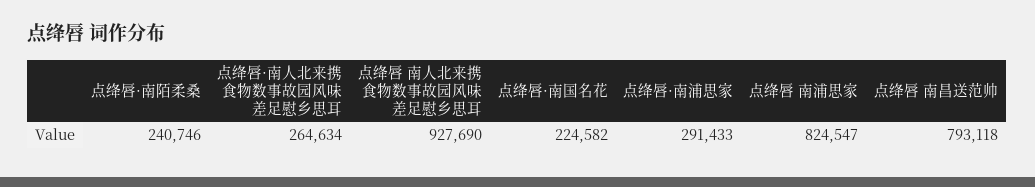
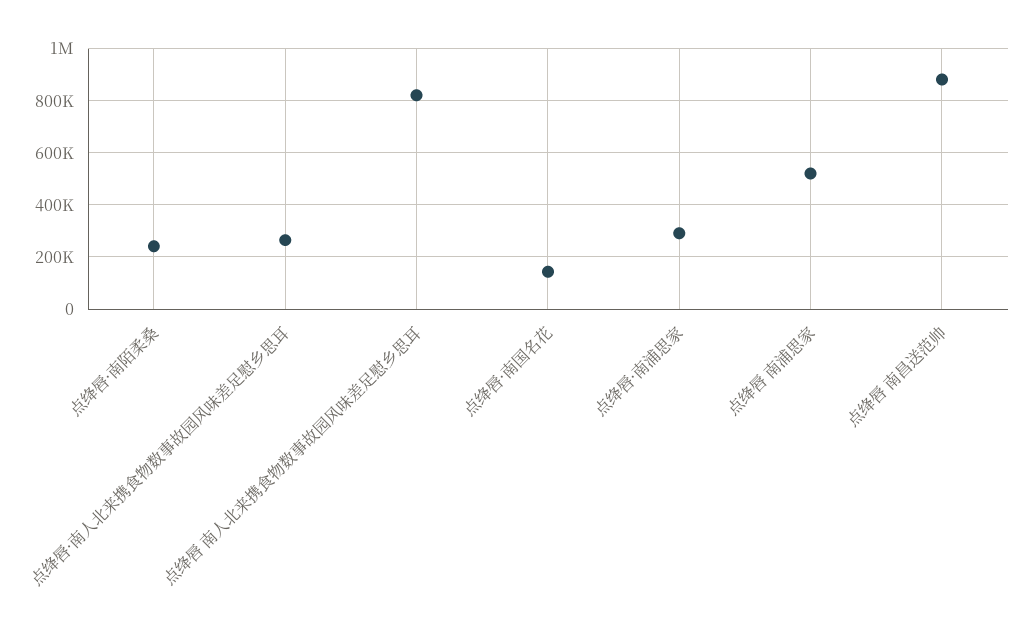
  {
    "点绛唇·南陌柔桑": 240746,
    "点绛唇·南人北来携食物数事故园风味差足慰乡思耳": 264634,
-   "点绛唇 南人北来携食物数事故园风味差足慰乡思耳": 927690,
+   "点绛唇 南人北来携食物数事故园风味差足慰乡思耳": 825000,
-   "点绛唇·南国名花": 224582,
+   "点绛唇·南国名花": 150000,
    "点绛唇·南浦思家": 291433,
-   "点绛唇 南浦思家": 824547,
+   "点绛唇 南浦思家": 525000,
-   "点绛唇 南昌送范帅": 793118
+   "点绛唇 南昌送范帅": 875000
  }

